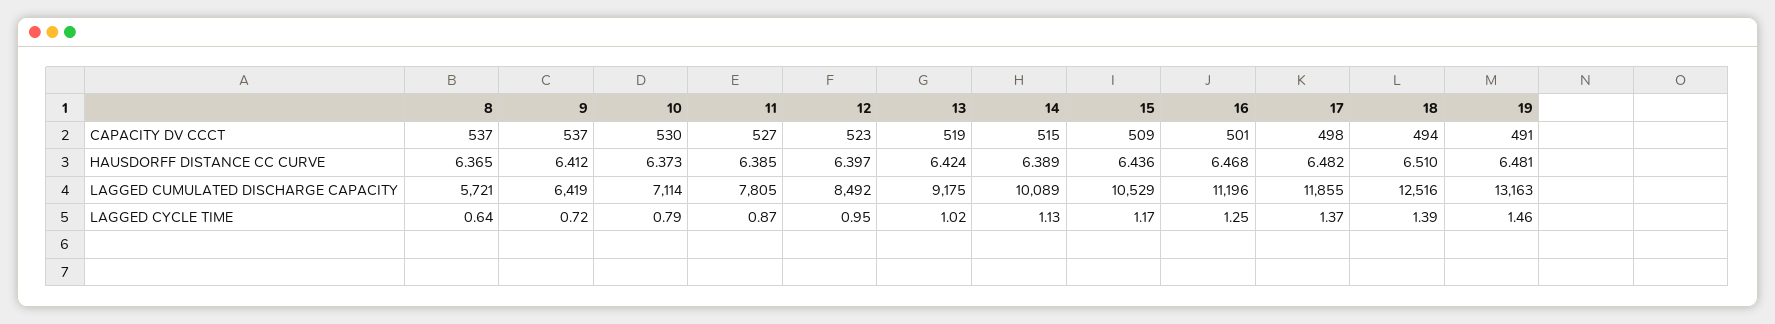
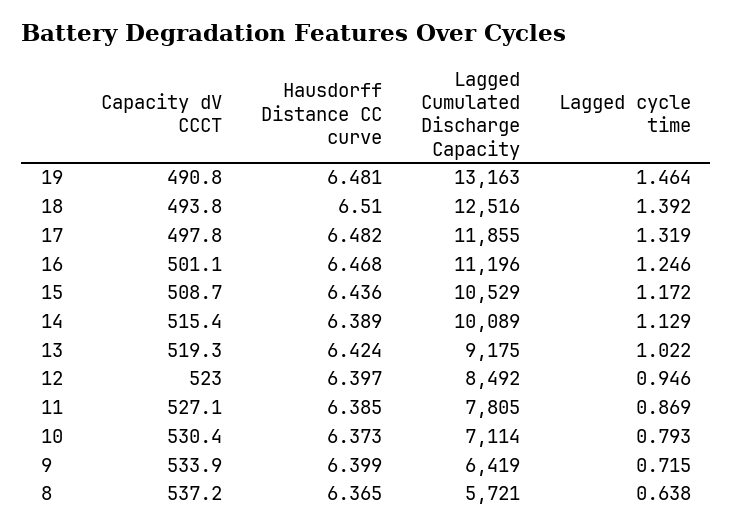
  {
    "8": {
      "CAPACITY DV CCCT": 537.2,
      "HAUSDORFF DISTANCE CC CURVE": 6.365,
      "LAGGED CUMULATED DISCHARGE CAPACITY": 5721,
      "LAGGED CYCLE TIME": 0.638
    },
    "9": {
-     "CAPACITY DV CCCT": 537,
+     "CAPACITY DV CCCT": 533.9,
-     "HAUSDORFF DISTANCE CC CURVE": 6.412,
+     "HAUSDORFF DISTANCE CC CURVE": 6.399,
      "LAGGED CUMULATED DISCHARGE CAPACITY": 6419,
      "LAGGED CYCLE TIME": 0.715
    },
    "10": {
      "CAPACITY DV CCCT": 530.4,
      "HAUSDORFF DISTANCE CC CURVE": 6.373,
      "LAGGED CUMULATED DISCHARGE CAPACITY": 7114,
      "LAGGED CYCLE TIME": 0.793
    },
    "11": {
      "CAPACITY DV CCCT": 527.1,
      "HAUSDORFF DISTANCE CC CURVE": 6.385,
      "LAGGED CUMULATED DISCHARGE CAPACITY": 7805,
      "LAGGED CYCLE TIME": 0.869
    },
    "12": {
      "CAPACITY DV CCCT": 523,
      "HAUSDORFF DISTANCE CC CURVE": 6.397,
      "LAGGED CUMULATED DISCHARGE CAPACITY": 8492,
      "LAGGED CYCLE TIME": 0.946
    },
    "13": {
      "CAPACITY DV CCCT": 519.3,
      "HAUSDORFF DISTANCE CC CURVE": 6.424,
      "LAGGED CUMULATED DISCHARGE CAPACITY": 9175,
      "LAGGED CYCLE TIME": 1.022
    },
    "14": {
      "CAPACITY DV CCCT": 515.4,
      "HAUSDORFF DISTANCE CC CURVE": 6.389,
      "LAGGED CUMULATED DISCHARGE CAPACITY": 10089,
      "LAGGED CYCLE TIME": 1.129
    },
    "15": {
      "CAPACITY DV CCCT": 508.7,
      "HAUSDORFF DISTANCE CC CURVE": 6.436,
      "LAGGED CUMULATED DISCHARGE CAPACITY": 10529,
      "LAGGED CYCLE TIME": 1.172
    },
    "16": {
      "CAPACITY DV CCCT": 501.1,
      "HAUSDORFF DISTANCE CC CURVE": 6.468,
      "LAGGED CUMULATED DISCHARGE CAPACITY": 11196,
      "LAGGED CYCLE TIME": 1.246
    },
    "17": {
      "CAPACITY DV CCCT": 497.8,
      "HAUSDORFF DISTANCE CC CURVE": 6.482,
      "LAGGED CUMULATED DISCHARGE CAPACITY": 11855,
-     "LAGGED CYCLE TIME": 1.37
+     "LAGGED CYCLE TIME": 1.319
    },
    "18": {
      "CAPACITY DV CCCT": 493.8,
      "HAUSDORFF DISTANCE CC CURVE": 6.51,
      "LAGGED CUMULATED DISCHARGE CAPACITY": 12516,
      "LAGGED CYCLE TIME": 1.392
    },
    "19": {
      "CAPACITY DV CCCT": 490.8,
      "HAUSDORFF DISTANCE CC CURVE": 6.481,
      "LAGGED CUMULATED DISCHARGE CAPACITY": 13163,
      "LAGGED CYCLE TIME": 1.464
    }
  }

